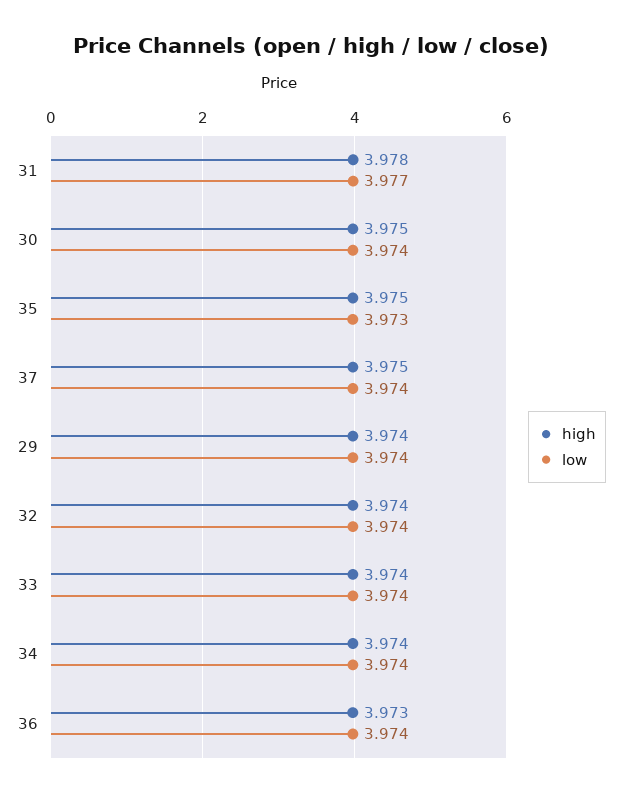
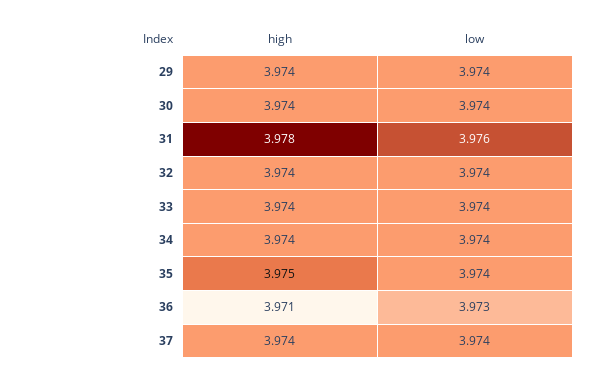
  {
    "high": {
      "31": 3.978,
-     "30": 3.975,
+     "30": 3.974,
      "35": 3.975,
-     "37": 3.975,
+     "37": 3.974,
      "29": 3.974,
      "32": 3.974,
      "33": 3.974,
      "34": 3.974,
-     "36": 3.973
+     "36": 3.971
    },
    "low": {
-     "31": 3.977,
+     "31": 3.976,
      "30": 3.974,
-     "35": 3.973,
+     "35": 3.974,
      "37": 3.974,
      "29": 3.974,
      "32": 3.974,
      "33": 3.974,
      "34": 3.974,
-     "36": 3.974
+     "36": 3.973
    }
  }

